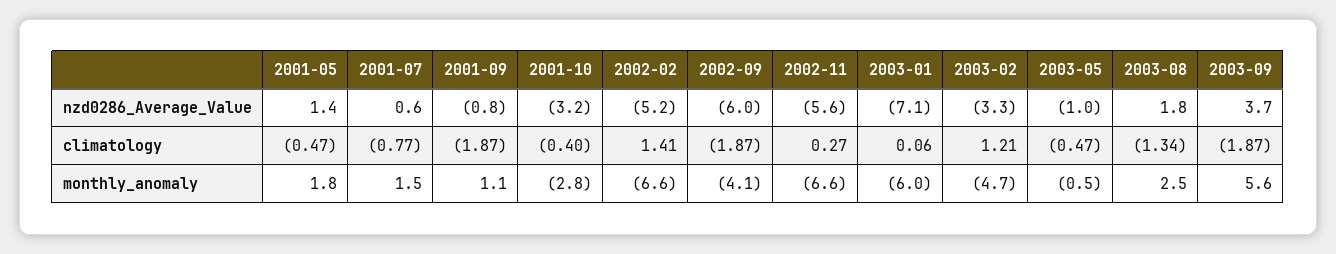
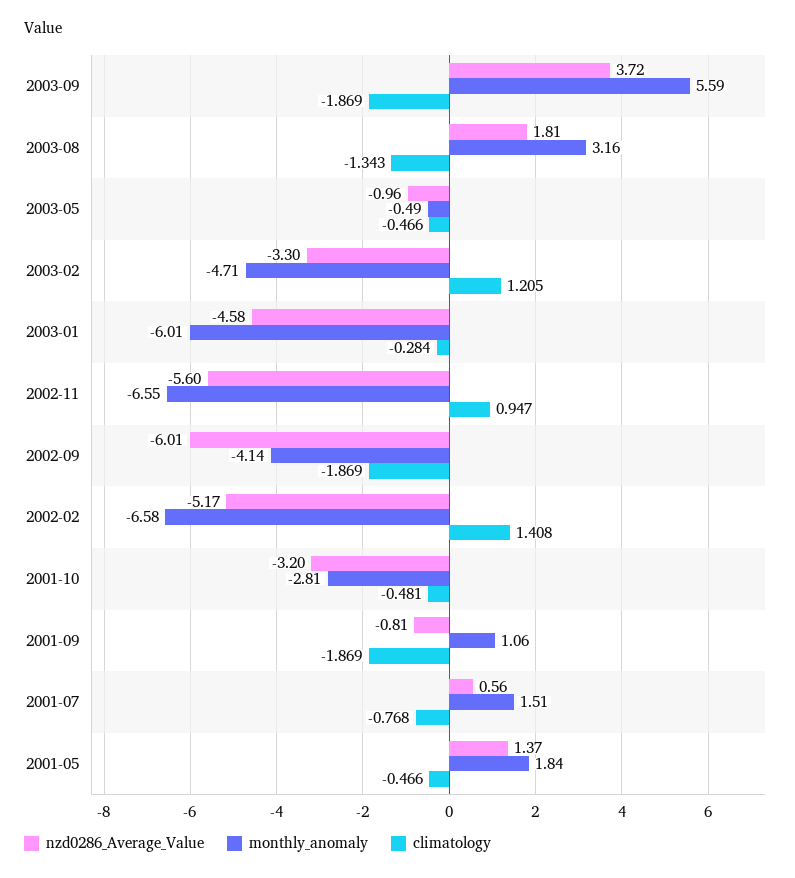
  {
    "nzd0286_Average_Value": {
      "2001-05": 1.37,
      "2001-07": 0.56,
      "2001-09": -0.81,
      "2001-10": -3.2,
      "2002-02": -5.17,
      "2002-09": -6.01,
      "2002-11": -5.6,
-     "2003-01": -7.1,
+     "2003-01": -4.58,
      "2003-02": -3.3,
      "2003-05": -0.96,
      "2003-08": 1.81,
      "2003-09": 3.72
    },
    "climatology": {
      "2001-05": -0.466,
      "2001-07": -0.768,
      "2001-09": -1.869,
-     "2001-10": -0.4,
+     "2001-10": -0.481,
      "2002-02": 1.408,
      "2002-09": -1.869,
-     "2002-11": 0.27,
+     "2002-11": 0.947,
-     "2003-01": 0.06,
+     "2003-01": -0.284,
      "2003-02": 1.205,
      "2003-05": -0.466,
      "2003-08": -1.343,
      "2003-09": -1.869
    },
    "monthly_anomaly": {
      "2001-05": 1.84,
      "2001-07": 1.51,
      "2001-09": 1.06,
      "2001-10": -2.81,
      "2002-02": -6.58,
      "2002-09": -4.14,
      "2002-11": -6.55,
      "2003-01": -6.01,
      "2003-02": -4.71,
      "2003-05": -0.49,
-     "2003-08": 2.5,
+     "2003-08": 3.16,
      "2003-09": 5.59
    }
  }

